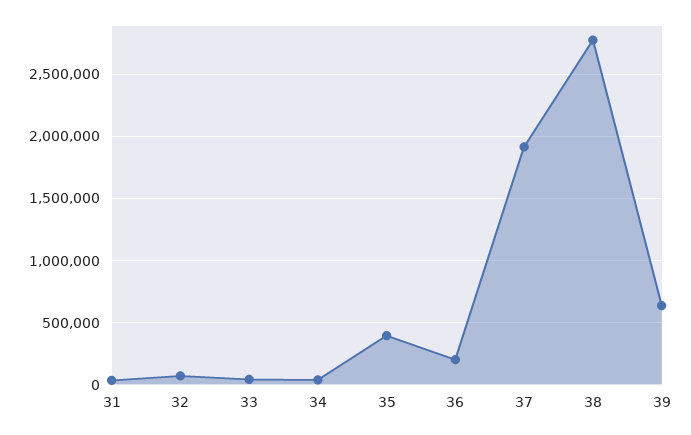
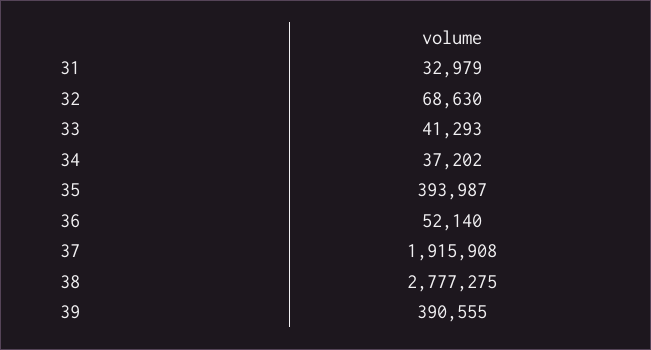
  {
    "31": 32979,
    "32": 68630,
    "33": 41293,
    "34": 37202,
    "35": 393987,
-   "36": 200000,
+   "36": 52140,
    "37": 1915908,
    "38": 2777275,
-   "39": 650000
+   "39": 390555
  }

